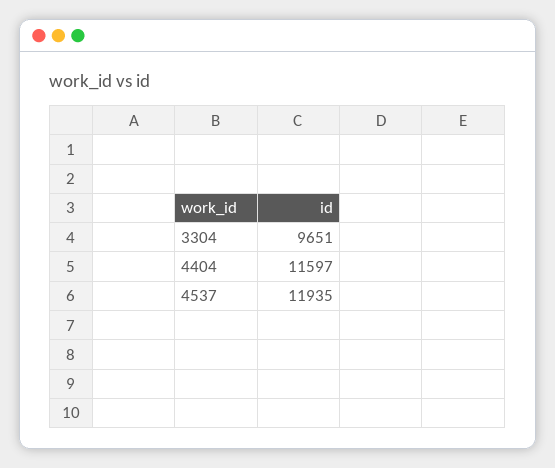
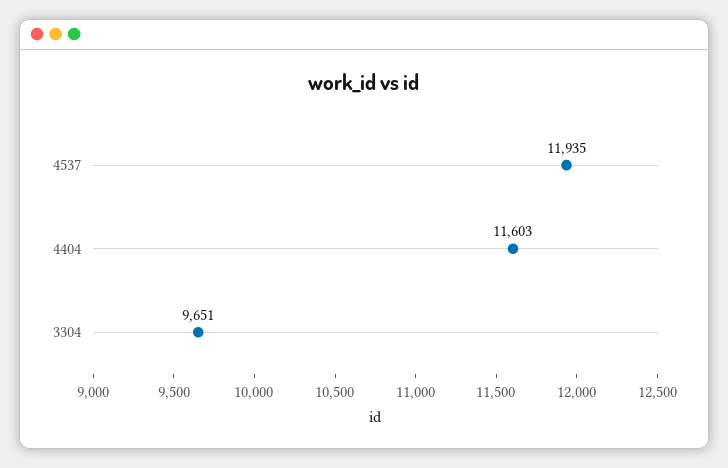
  {
    "3304": 9651,
-   "4404": 11597,
+   "4404": 11603,
    "4537": 11935
  }

